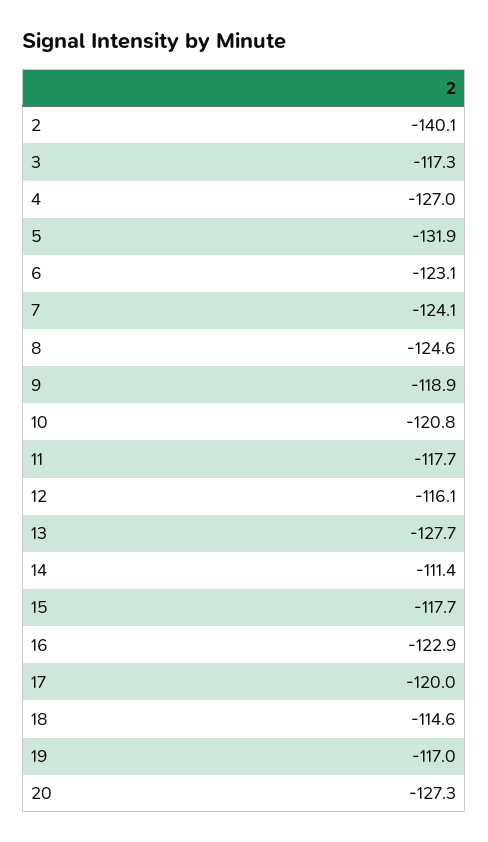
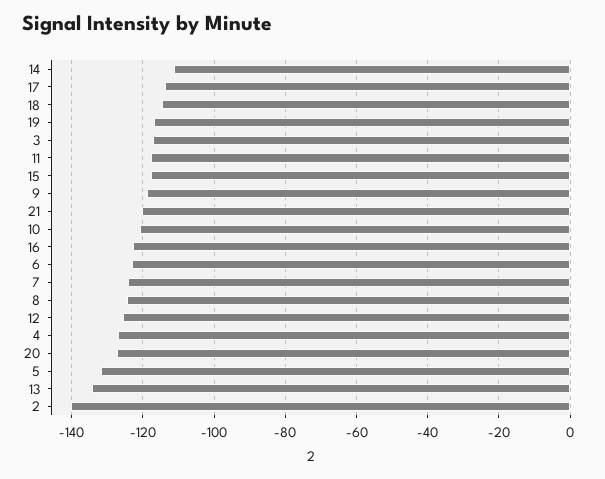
  {
    "2": -140.1,
    "3": -117.3,
    "4": -127,
    "5": -131.9,
    "6": -123.1,
    "7": -124.1,
    "8": -124.6,
    "9": -118.9,
    "10": -120.8,
    "11": -117.7,
-   "12": -116.1,
+   "12": -126,
-   "13": -127.7,
+   "13": -134,
    "14": -111.4,
    "15": -117.7,
    "16": -122.9,
-   "17": -120,
+   "17": -114,
    "18": -114.6,
    "19": -117,
-   "20": -127.3
+   "20": -127.3,
+   "21": -120
  }

